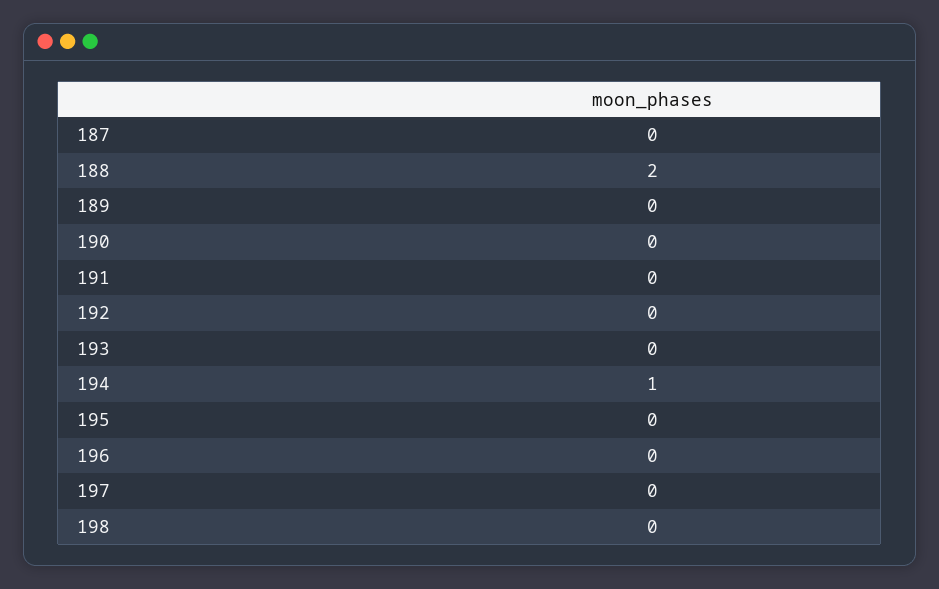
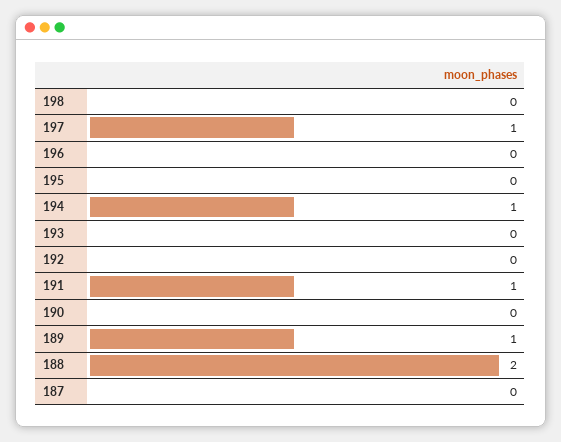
  {
    "187": 0,
    "188": 2,
-   "189": 0,
+   "189": 1,
    "190": 0,
-   "191": 0,
+   "191": 1,
    "192": 0,
    "193": 0,
    "194": 1,
    "195": 0,
    "196": 0,
-   "197": 0,
+   "197": 1,
    "198": 0
  }

